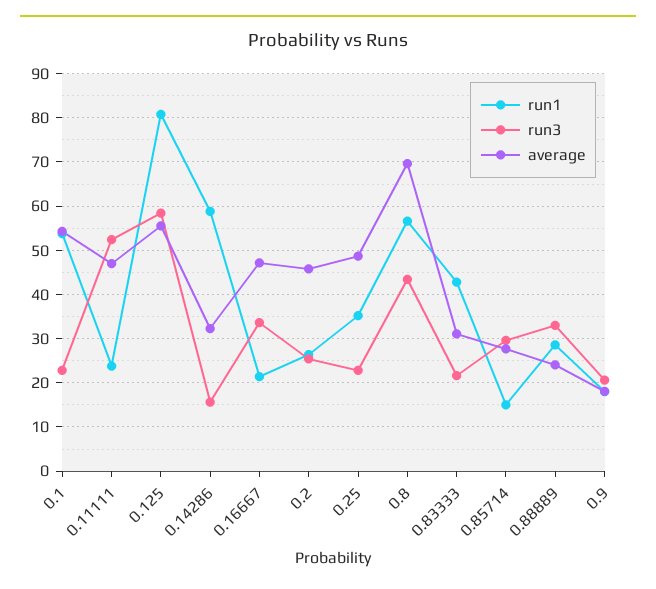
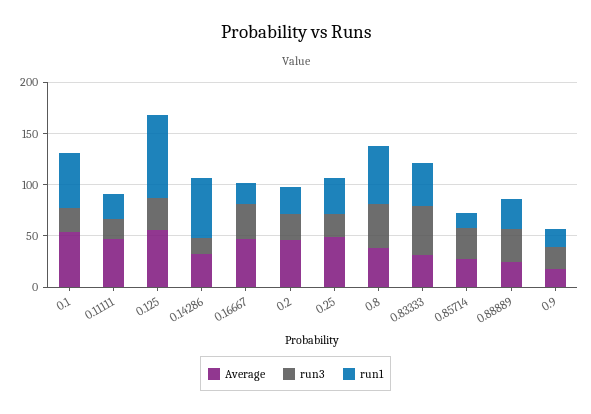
  {
    "run1": {
      "0.1": 54,
      "0.11111": 24,
      "0.125": 80,
      "0.14286": 58,
      "0.16667": 22,
      "0.2": 26,
      "0.25": 36,
      "0.8": 56,
      "0.83333": 42,
      "0.85714": 16,
      "0.88889": 28,
      "0.9": 18
    },
    "run3": {
      "0.1": 22,
-     "0.11111": 52,
+     "0.11111": 20,
-     "0.125": 58,
+     "0.125": 30,
      "0.14286": 16,
      "0.16667": 34,
      "0.2": 26,
      "0.25": 22,
      "0.8": 44,
-     "0.83333": 22,
+     "0.83333": 50,
      "0.85714": 30,
      "0.88889": 34,
      "0.9": 20
    },
    "average": {
      "0.1": 54,
      "0.11111": 48,
      "0.125": 56,
      "0.14286": 32,
      "0.16667": 48,
      "0.2": 46,
      "0.25": 48,
-     "0.8": 70,
+     "0.8": 40,
      "0.83333": 32,
      "0.85714": 28,
      "0.88889": 24,
      "0.9": 18
    }
  }

